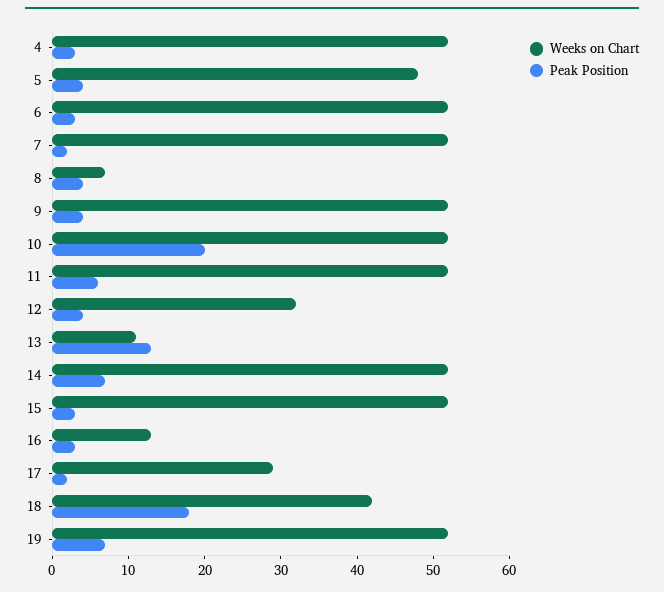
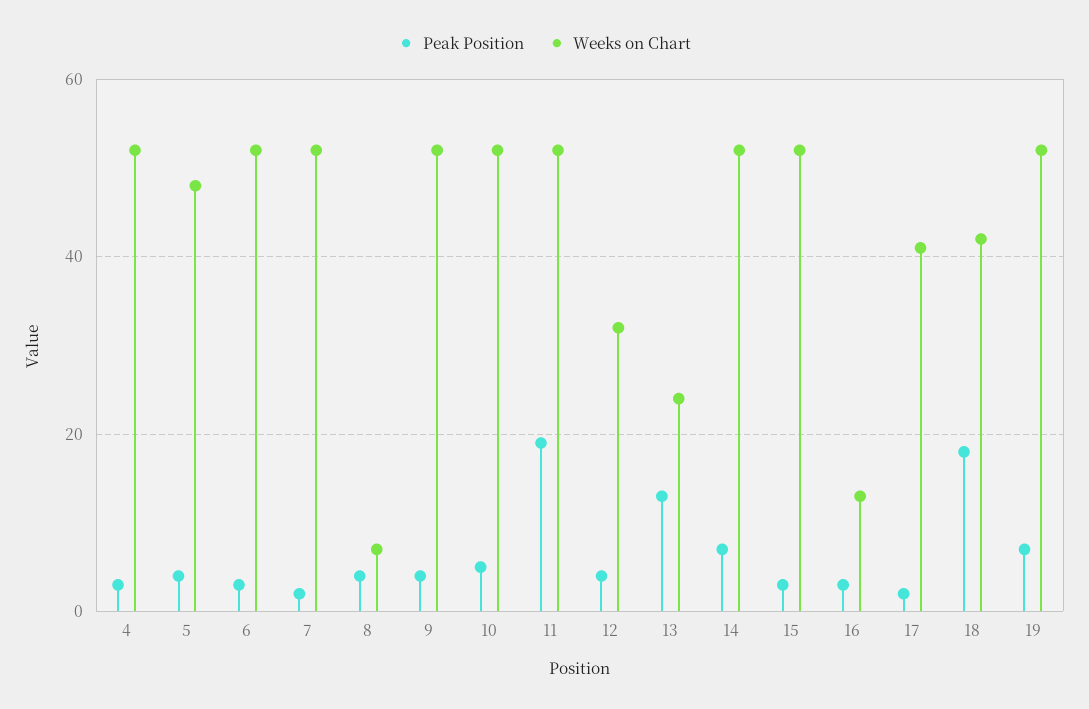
  {
    "Weeks on Chart": {
      "4": 50,
      "5": 50,
      "6": 50,
      "7": 50,
      "8": 5,
      "9": 50,
      "10": 50,
      "11": 50,
      "12": 30,
-     "13": 10,
+     "13": 25,
      "14": 50,
      "15": 50,
      "16": 15,
-     "17": 30,
+     "17": 40,
      "18": 40,
      "19": 50
    },
    "Peak Position": {
      "4": 5,
      "5": 5,
      "6": 5,
      "7": 0,
      "8": 5,
      "9": 5,
-     "10": 20,
+     "10": 5,
-     "11": 5,
+     "11": 20,
      "12": 5,
      "13": 15,
      "14": 5,
      "15": 5,
      "16": 5,
      "17": 0,
      "18": 20,
      "19": 5
    }
  }

